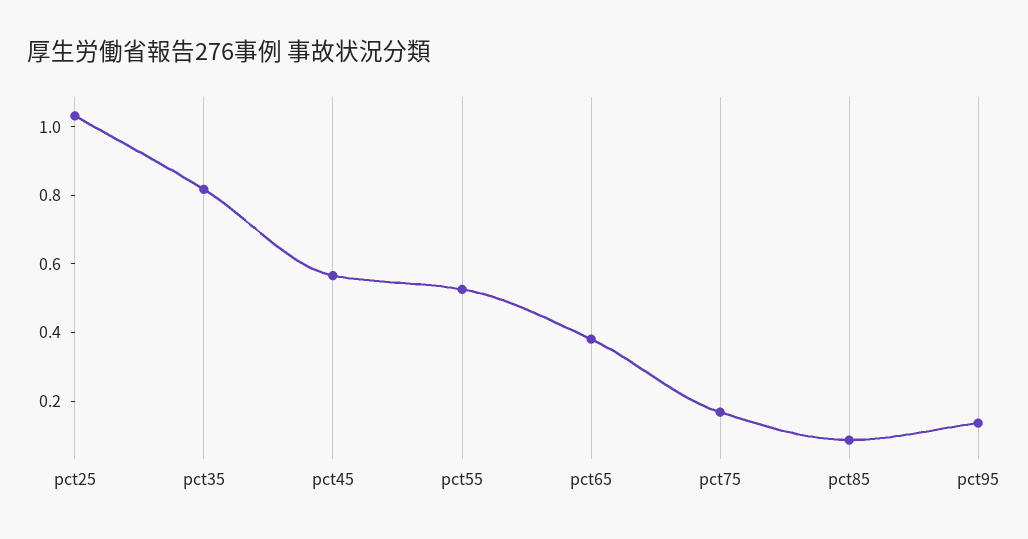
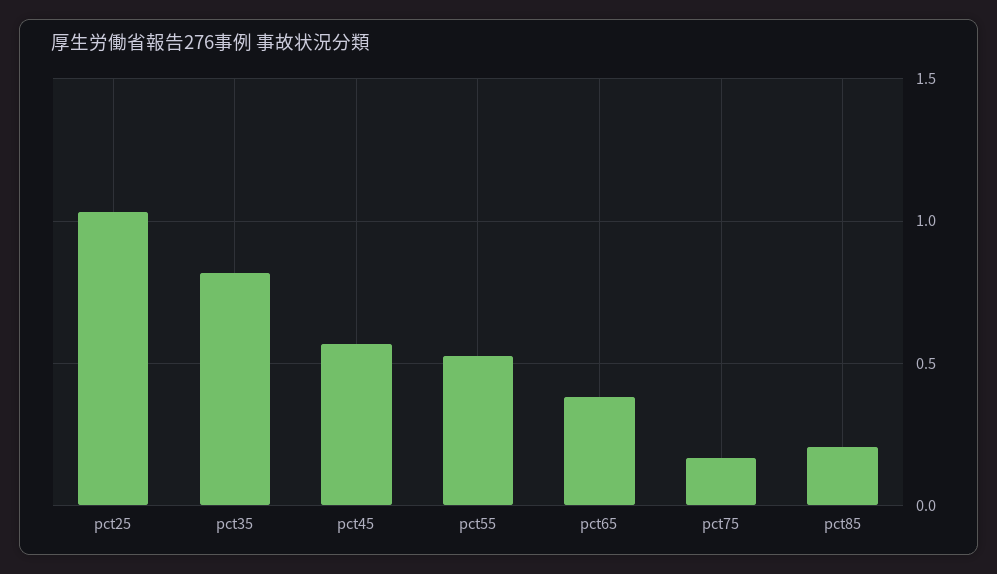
  {
    "pct25": 1.05,
    "pct35": 0.8,
    "pct45": 0.55,
    "pct55": 0.55,
    "pct65": 0.4,
    "pct75": 0.15,
-   "pct85": 0.1,
+   "pct85": 0.2
-   "pct95": 0.15
  }

